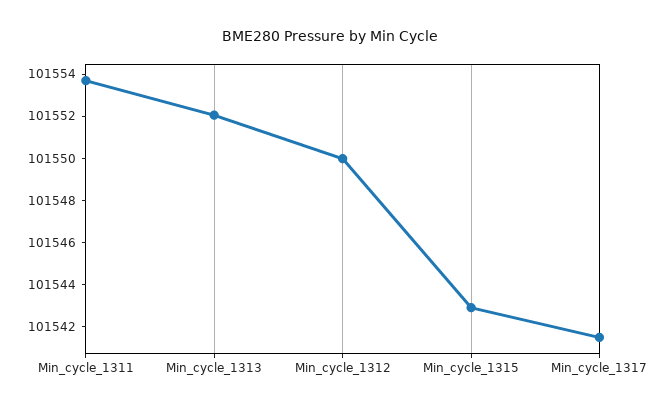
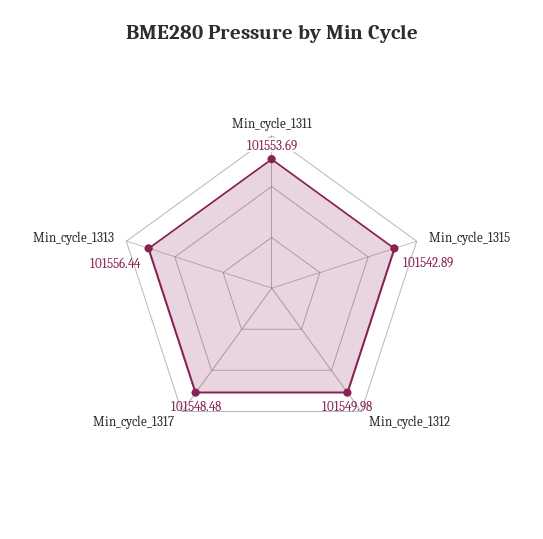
  {
    "Min_cycle_1311": 101553.69,
-   "Min_cycle_1313": 101552,
+   "Min_cycle_1313": 101556.44,
    "Min_cycle_1312": 101549.98,
    "Min_cycle_1315": 101542.89,
-   "Min_cycle_1317": 101541.5
+   "Min_cycle_1317": 101548.48
  }

